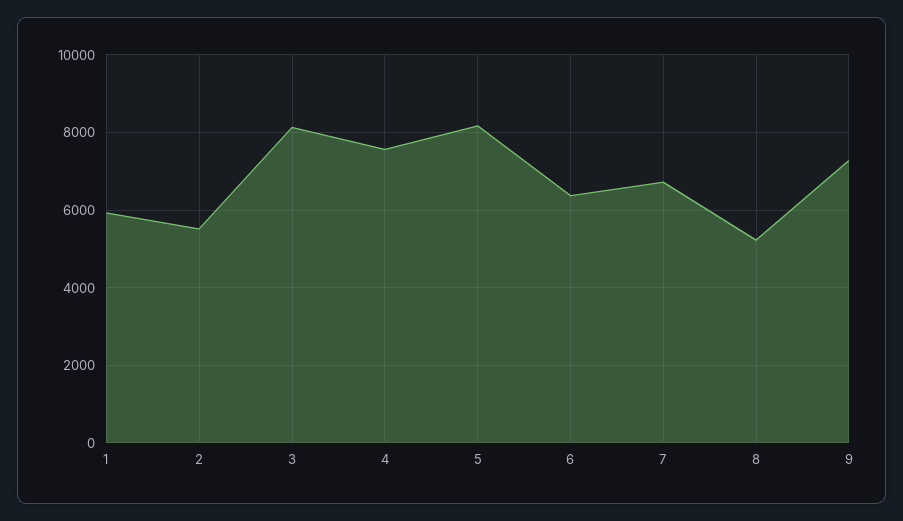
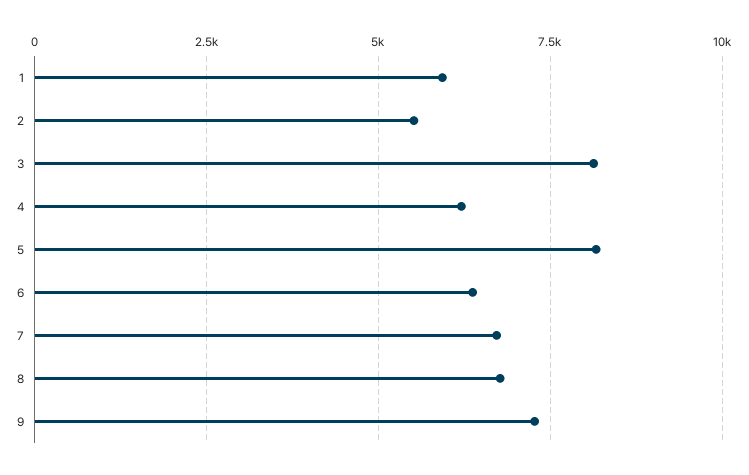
  {
    "1": 6000,
    "2": 5600,
    "3": 8200,
-   "4": 7600,
+   "4": 6250,
    "5": 8200,
    "6": 6400,
    "7": 6800,
-   "8": 5200,
+   "8": 6750,
    "9": 7200
  }

